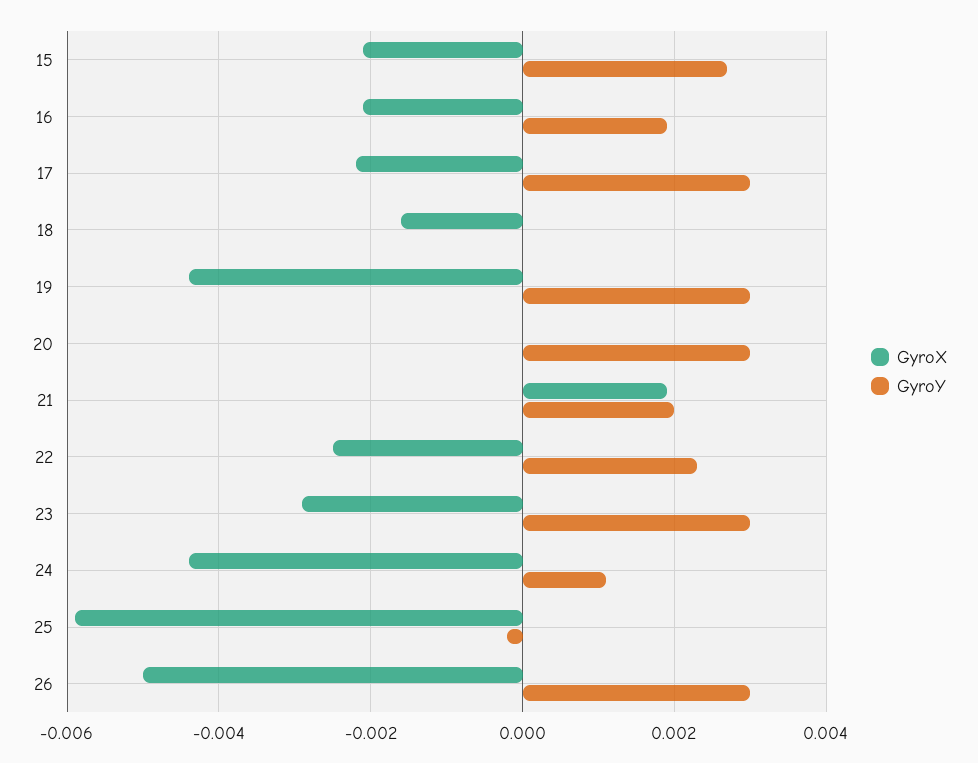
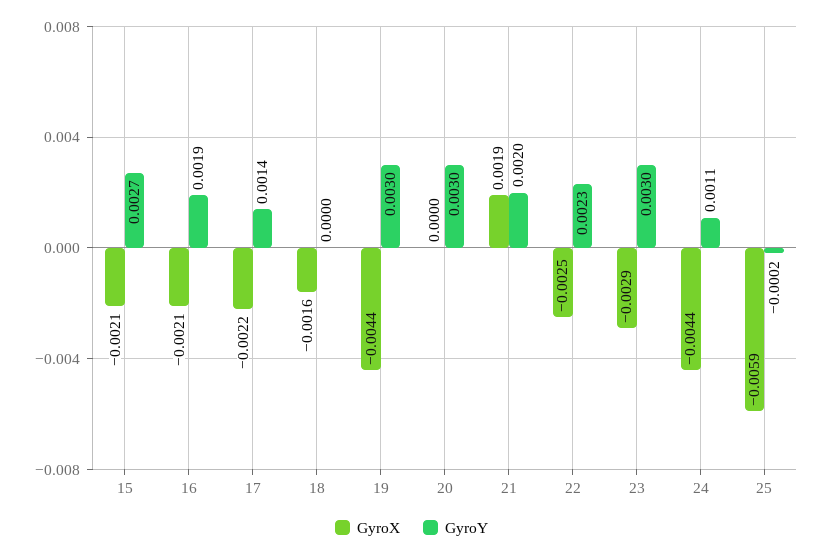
  {
    "GyroX": {
      "15": -0.0021,
      "16": -0.0021,
      "17": -0.0022,
      "18": -0.0016,
      "19": -0.0044,
      "20": 0,
      "21": 0.0019,
      "22": -0.0025,
      "23": -0.0029,
      "24": -0.0044,
-     "25": -0.0059,
+     "25": -0.0059
-     "26": -0.005
    },
    "GyroY": {
      "15": 0.0027,
      "16": 0.0019,
-     "17": 0.003,
+     "17": 0.0014,
      "18": 0,
      "19": 0.003,
      "20": 0.003,
      "21": 0.002,
      "22": 0.0023,
      "23": 0.003,
      "24": 0.0011,
-     "25": -0.0002,
+     "25": -0.0002
-     "26": 0.003
    }
  }

